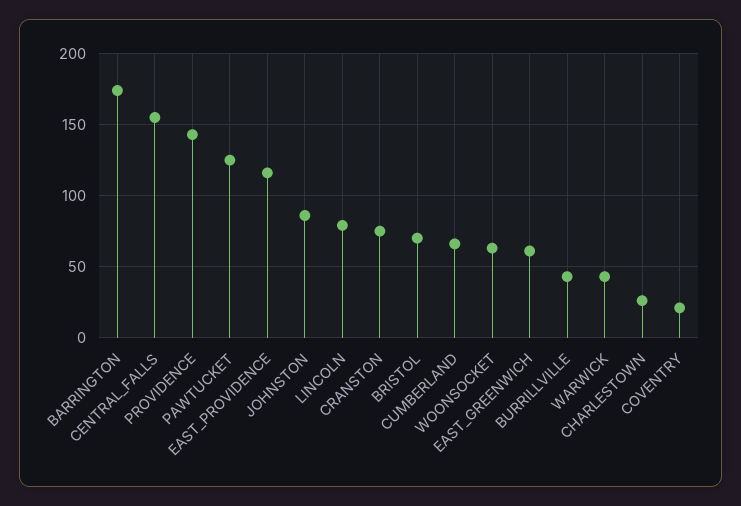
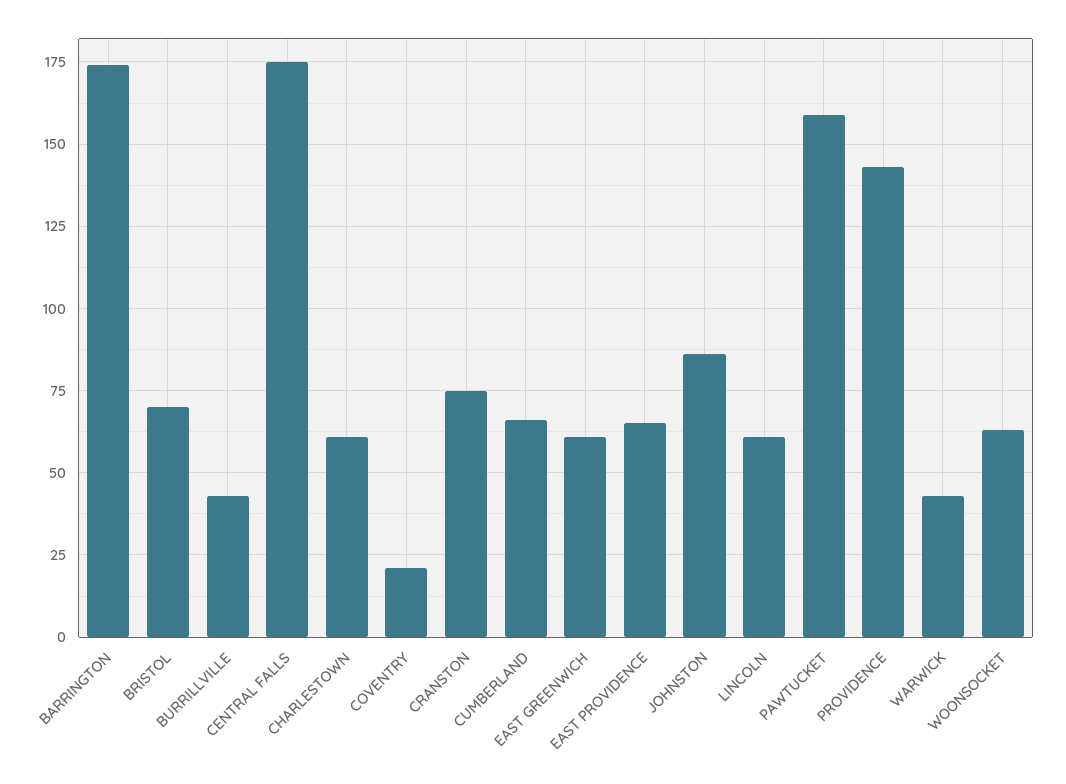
  {
    "BARRINGTON": 175,
-   "CENTRAL_FALLS": 155,
+   "CENTRAL_FALLS": 175,
    "PROVIDENCE": 145,
-   "PAWTUCKET": 125,
+   "PAWTUCKET": 160,
-   "EAST_PROVIDENCE": 115,
+   "EAST_PROVIDENCE": 65,
    "JOHNSTON": 85,
-   "LINCOLN": 80,
+   "LINCOLN": 60,
    "CRANSTON": 75,
    "BRISTOL": 70,
    "CUMBERLAND": 65,
    "WOONSOCKET": 65,
    "EAST_GREENWICH": 60,
    "BURRILLVILLE": 45,
    "WARWICK": 45,
-   "CHARLESTOWN": 25,
+   "CHARLESTOWN": 60,
    "COVENTRY": 20
  }

